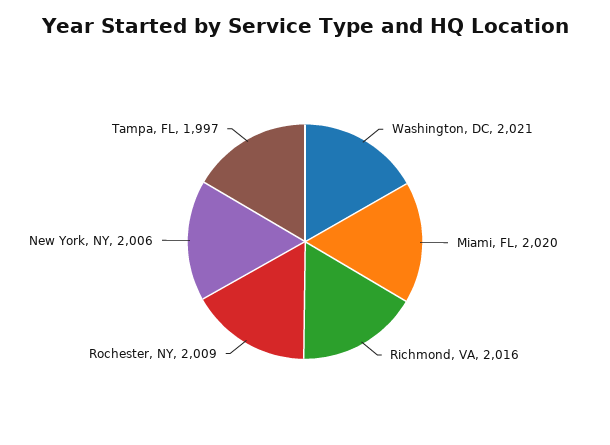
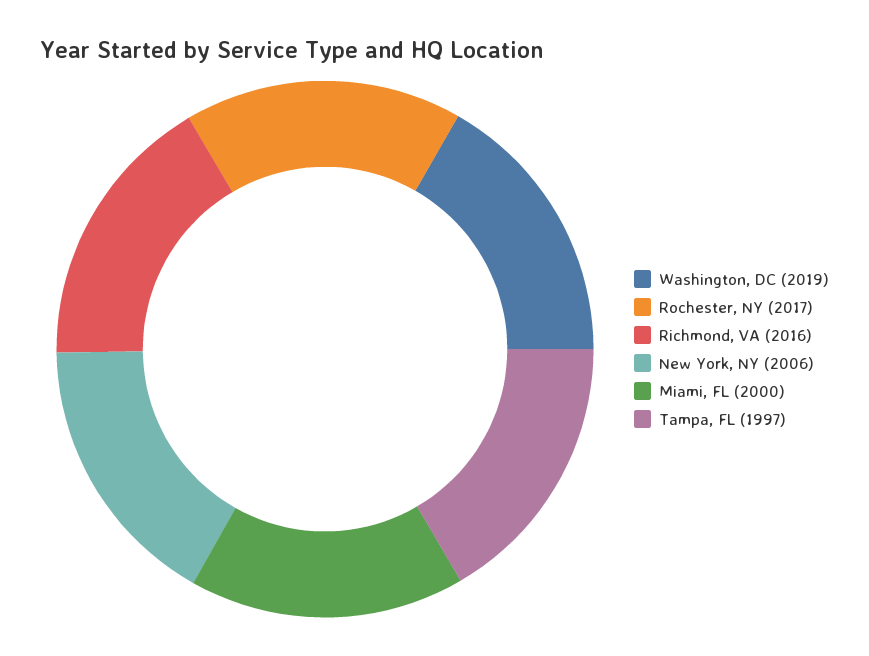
  {
-   "Washington, DC": 2021,
+   "Washington, DC": 2019,
-   "Miami, FL": 2020,
+   "Miami, FL": 2000,
    "Richmond, VA": 2016,
-   "Rochester, NY": 2009,
+   "Rochester, NY": 2017,
    "New York, NY": 2006,
    "Tampa, FL": 1997
  }

